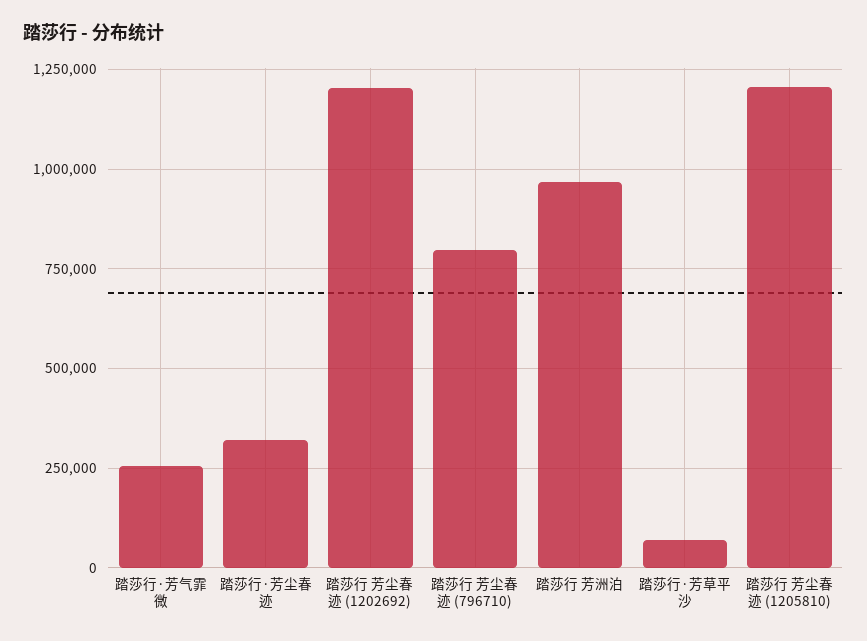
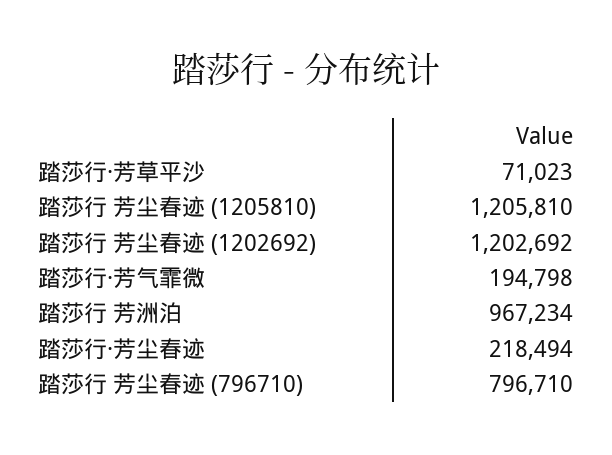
  {
-   "踏莎行·芳气霏微": 250000,
+   "踏莎行·芳气霏微": 194798,
-   "踏莎行·芳尘春迹": 325000,
+   "踏莎行·芳尘春迹": 218494,
    "踏莎行 芳尘春迹 (1202692)": 1202692,
    "踏莎行 芳尘春迹 (796710)": 796710,
    "踏莎行 芳洲泊": 967234,
    "踏莎行·芳草平沙": 71023,
    "踏莎行 芳尘春迹 (1205810)": 1205810
  }

